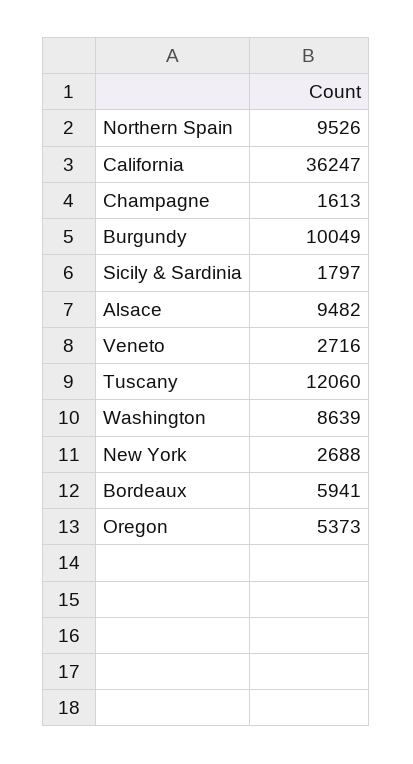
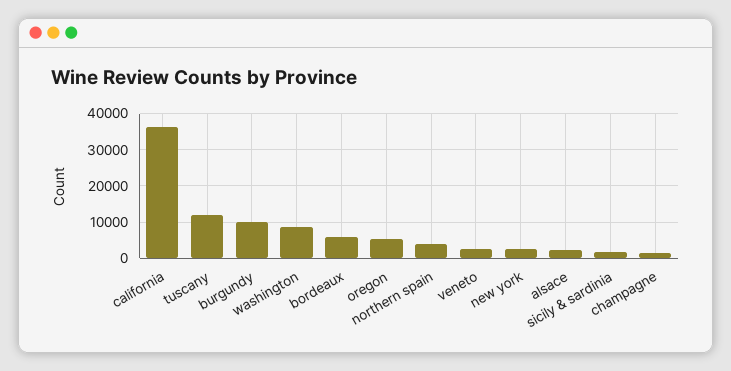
  {
-   "Northern Spain": 9526,
+   "Northern Spain": 4000,
    "California": 36247,
    "Champagne": 1613,
    "Burgundy": 10049,
    "Sicily & Sardinia": 1797,
-   "Alsace": 9482,
+   "Alsace": 2000,
    "Veneto": 2716,
    "Tuscany": 12060,
    "Washington": 8639,
    "New York": 2688,
    "Bordeaux": 5941,
    "Oregon": 5373
  }

